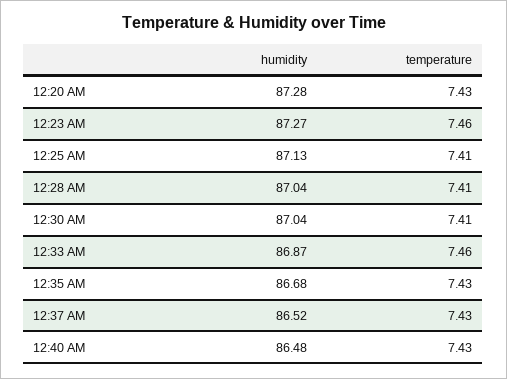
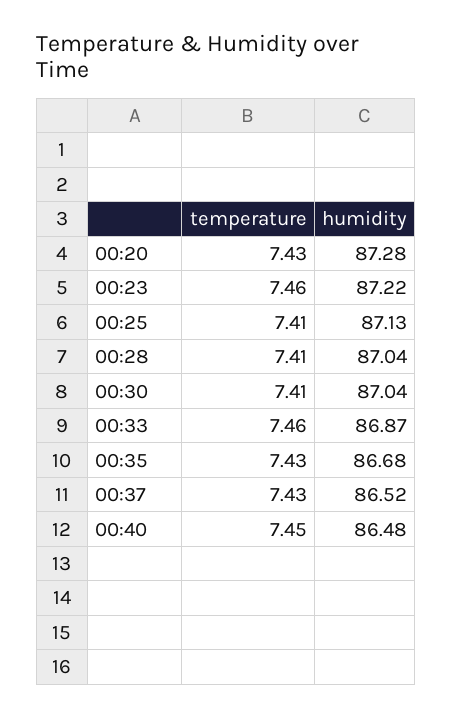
  {
    "humidity": {
      "12:20 AM": 87.28,
-     "12:23 AM": 87.27,
+     "12:23 AM": 87.22,
      "12:25 AM": 87.13,
      "12:28 AM": 87.04,
      "12:30 AM": 87.04,
      "12:33 AM": 86.87,
      "12:35 AM": 86.68,
      "12:37 AM": 86.52,
      "12:40 AM": 86.48
    },
    "temperature": {
      "12:20 AM": 7.43,
      "12:23 AM": 7.46,
      "12:25 AM": 7.41,
      "12:28 AM": 7.41,
      "12:30 AM": 7.41,
      "12:33 AM": 7.46,
      "12:35 AM": 7.43,
      "12:37 AM": 7.43,
-     "12:40 AM": 7.43
+     "12:40 AM": 7.45
    }
  }

